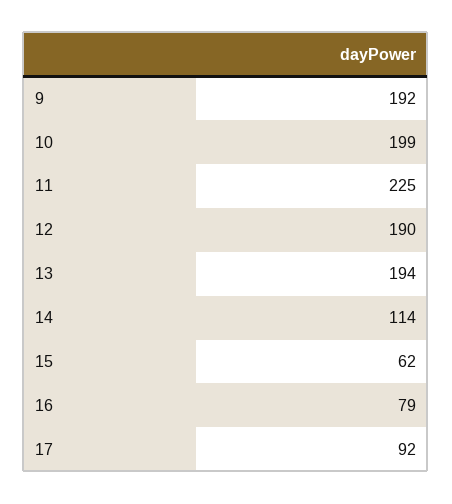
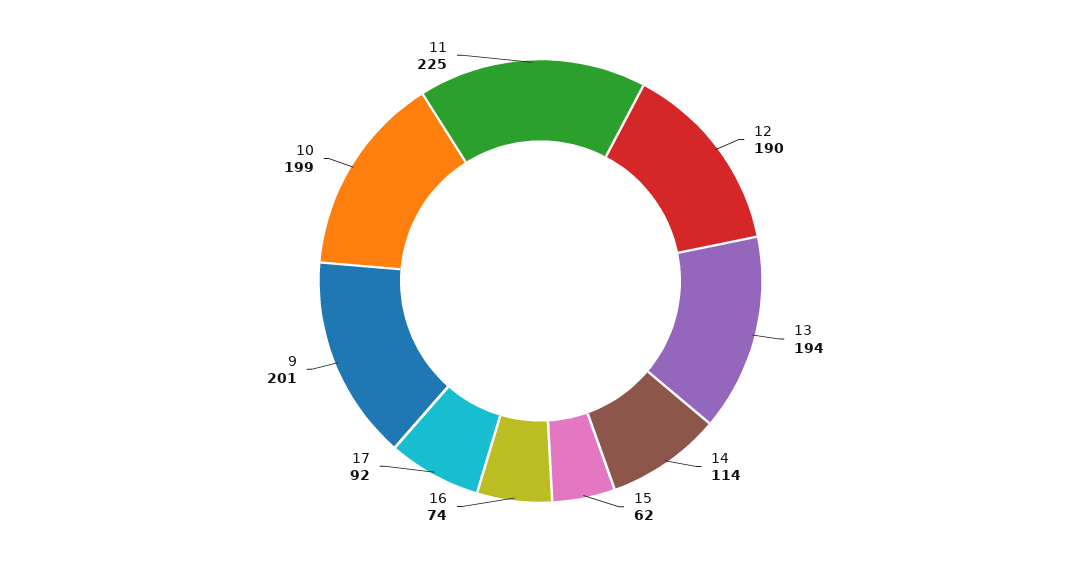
  {
-   "9": 192,
+   "9": 201,
    "10": 199,
    "11": 225,
    "12": 190,
    "13": 194,
    "14": 114,
    "15": 62,
-   "16": 79,
+   "16": 74,
    "17": 92
  }

